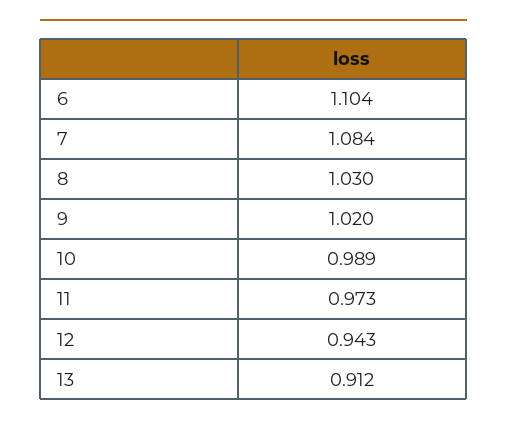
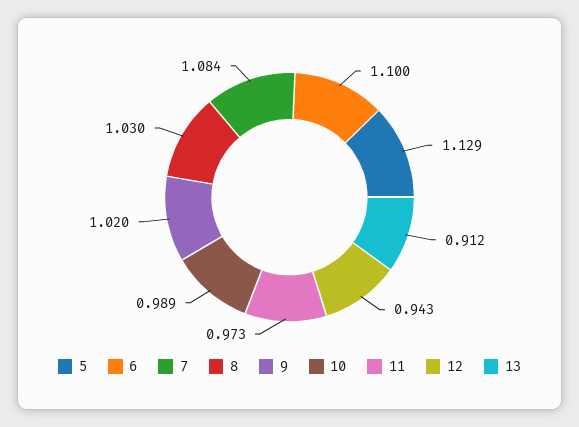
  {
-   "6": 1.104,
+   "6": 1.1,
    "7": 1.084,
    "8": 1.03,
    "9": 1.02,
    "10": 0.989,
    "11": 0.973,
    "12": 0.943,
-   "13": 0.912
+   "13": 0.912,
+   "5": 1.129
  }

